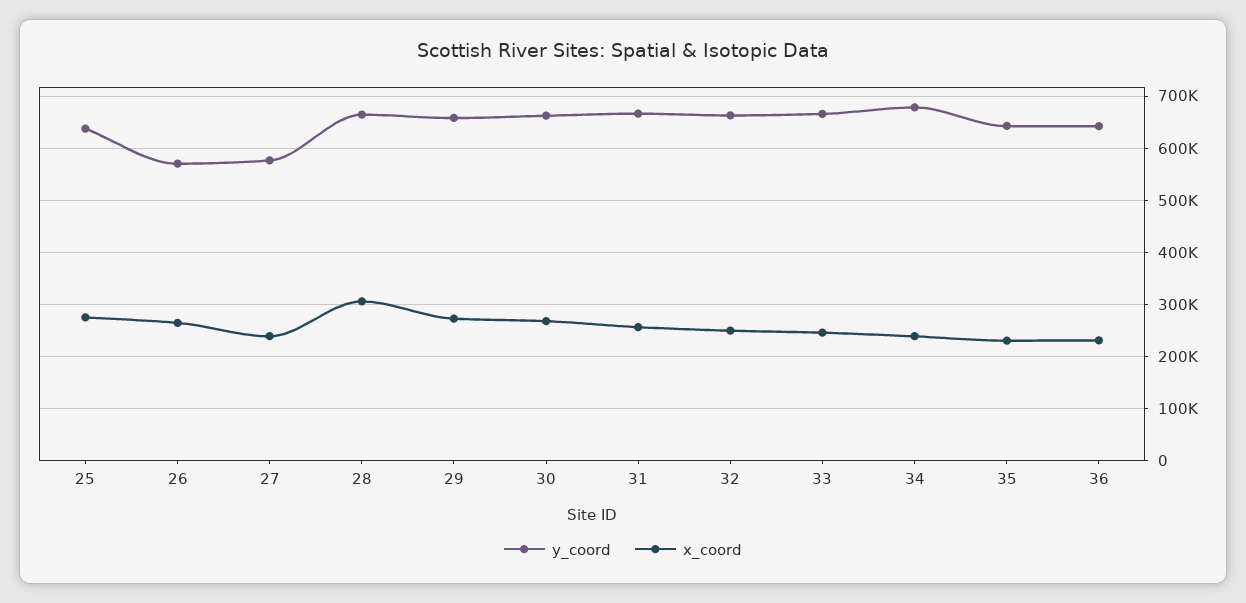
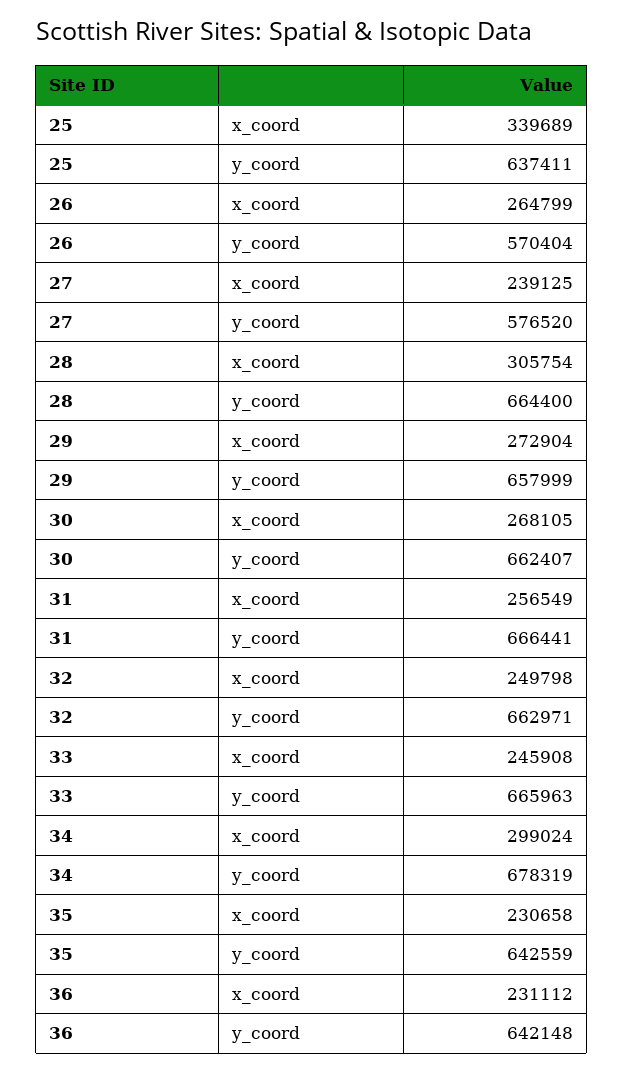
  {
    "y_coord": {
      "25": 637411,
      "26": 570404,
      "27": 576520,
      "28": 664400,
      "29": 657999,
      "30": 662407,
      "31": 666441,
      "32": 662971,
      "33": 665963,
      "34": 678319,
      "35": 642559,
      "36": 642148
    },
    "x_coord": {
-     "25": 280000,
+     "25": 339689,
      "26": 264799,
      "27": 239125,
      "28": 305754,
      "29": 272904,
      "30": 268105,
      "31": 256549,
      "32": 249798,
      "33": 245908,
-     "34": 240000,
+     "34": 299024,
      "35": 230658,
      "36": 231112
    }
  }

